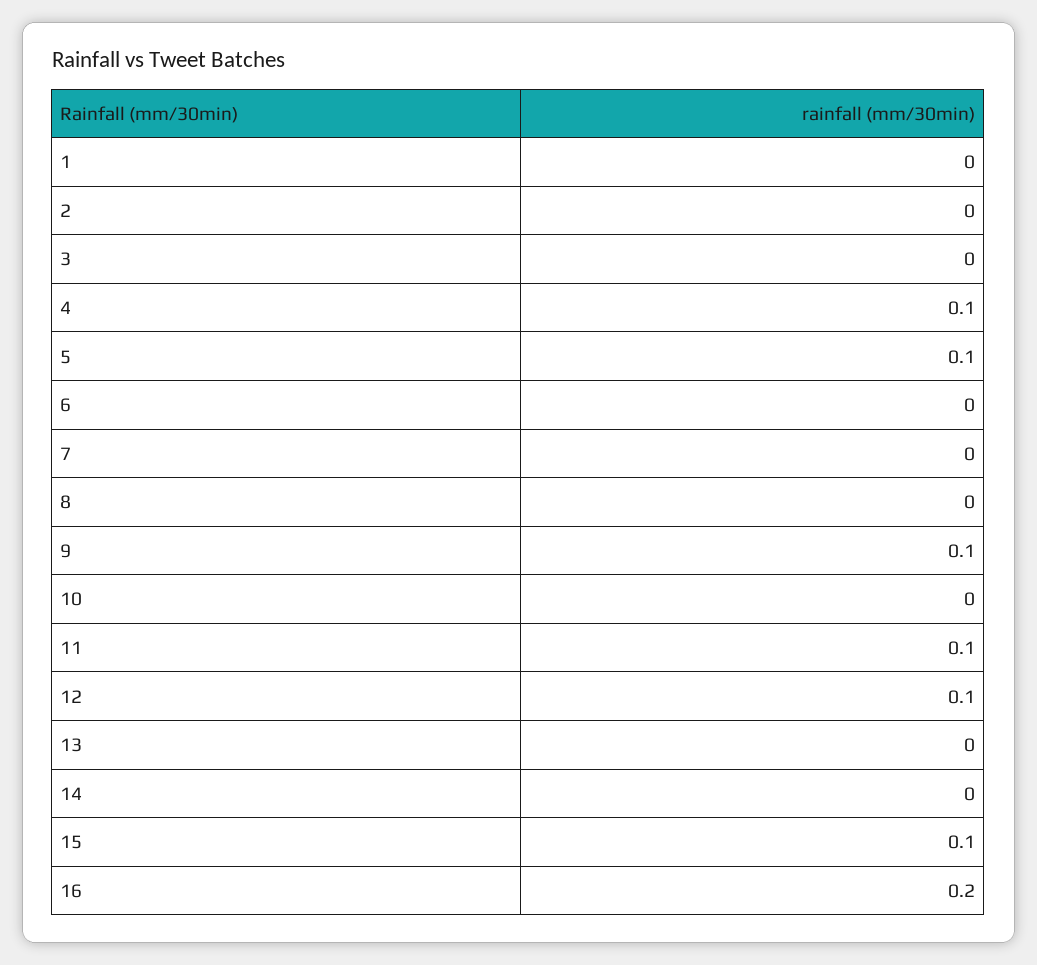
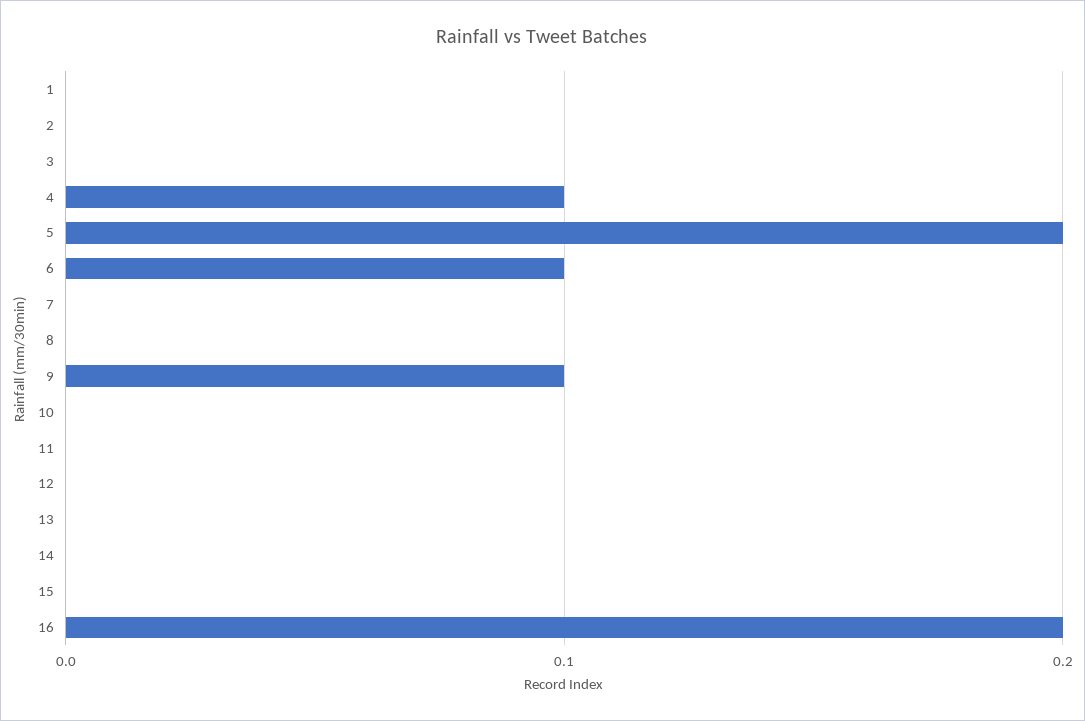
  {
    "1": 0,
    "2": 0,
    "3": 0,
    "4": 0.1,
-   "5": 0.1,
+   "5": 0.2,
-   "6": 0,
+   "6": 0.1,
    "7": 0,
    "8": 0,
    "9": 0.1,
    "10": 0,
-   "11": 0.1,
+   "11": 0,
-   "12": 0.1,
+   "12": 0,
    "13": 0,
    "14": 0,
-   "15": 0.1,
+   "15": 0,
    "16": 0.2
  }

